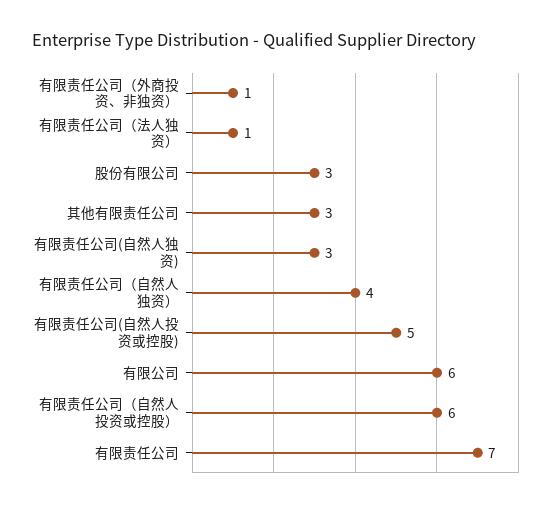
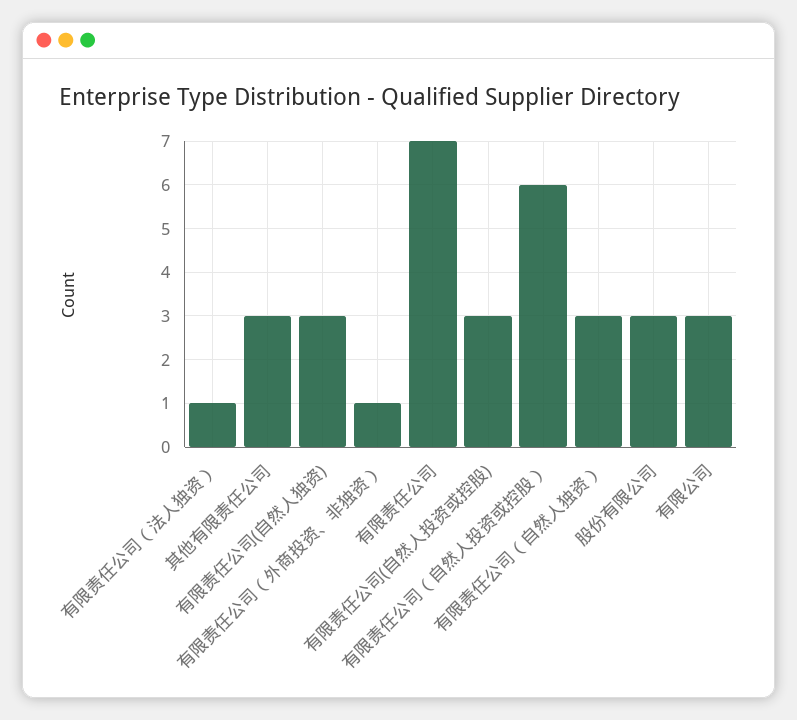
  {
    "有限责任公司（外商投资、非独资）": 1,
    "有限责任公司（法人独资）": 1,
    "股份有限公司": 3,
    "其他有限责任公司": 3,
    "有限责任公司(自然人独资)": 3,
-   "有限责任公司（自然人独资）": 4,
+   "有限责任公司（自然人独资）": 3,
-   "有限责任公司(自然人投资或控股)": 5,
+   "有限责任公司(自然人投资或控股)": 3,
-   "有限公司": 6,
+   "有限公司": 3,
    "有限责任公司（自然人投资或控股）": 6,
    "有限责任公司": 7
  }

